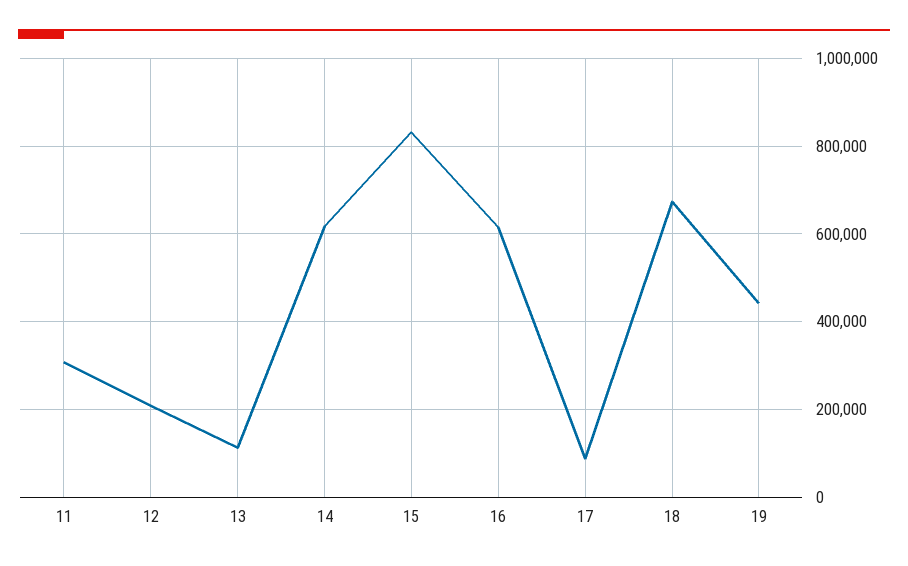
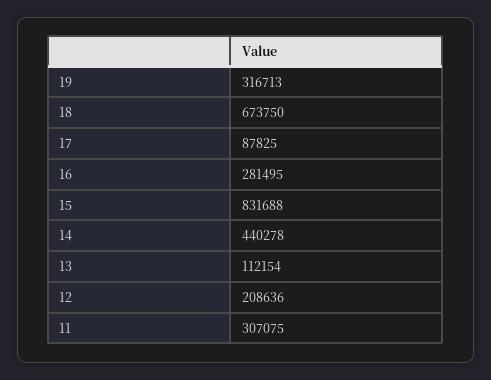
  {
    "11": 307075,
    "12": 208636,
    "13": 112154,
-   "14": 620000,
+   "14": 440278,
    "15": 831688,
-   "16": 620000,
+   "16": 281495,
    "17": 87825,
    "18": 673750,
-   "19": 440000
+   "19": 316713
  }

